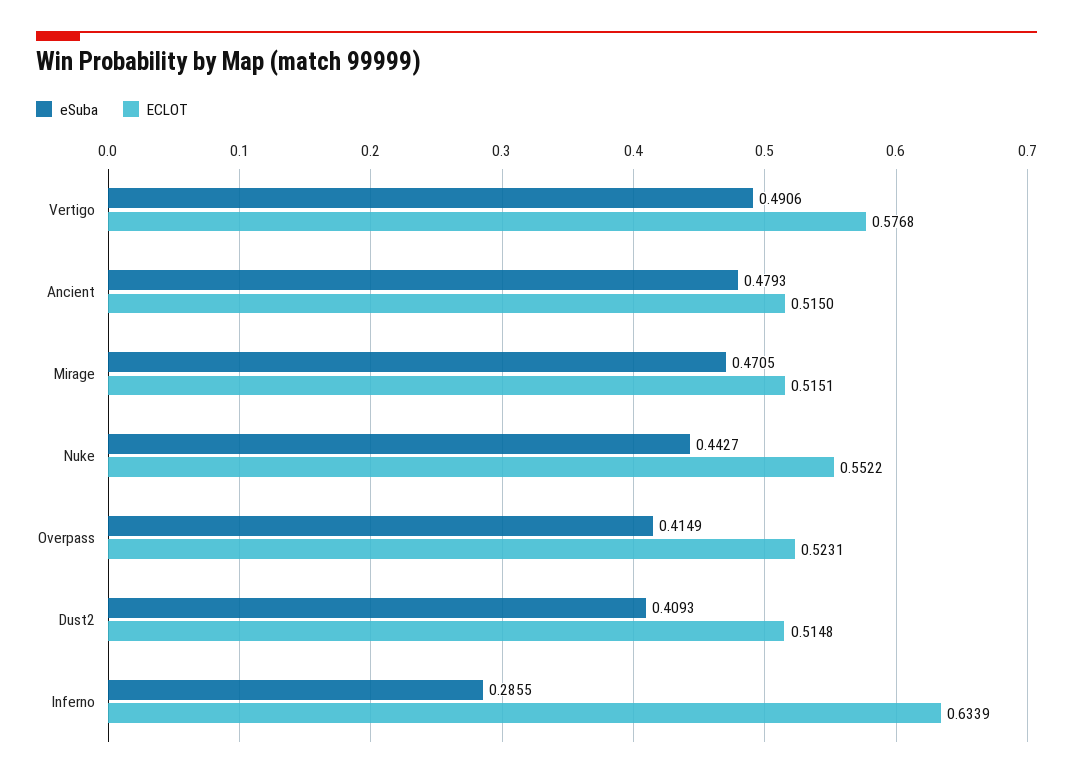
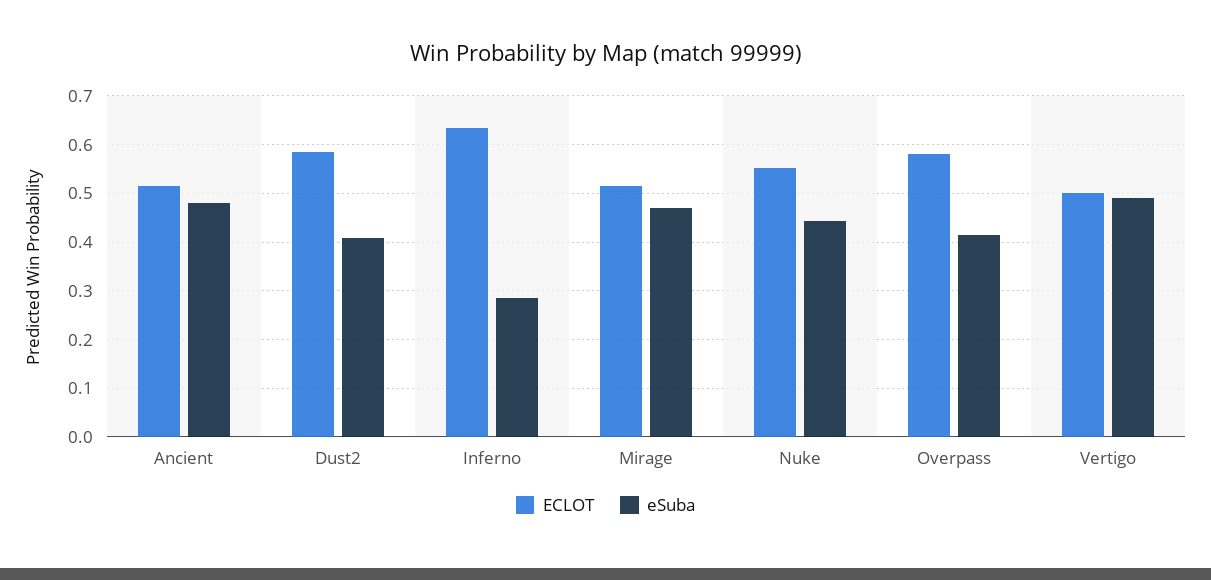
  {
    "eSuba": {
      "Vertigo": 0.4906,
      "Ancient": 0.4793,
      "Mirage": 0.4705,
      "Nuke": 0.4427,
      "Overpass": 0.4149,
      "Dust2": 0.4093,
      "Inferno": 0.2855
    },
    "ECLOT": {
-     "Vertigo": 0.5768,
+     "Vertigo": 0.5,
      "Ancient": 0.515,
      "Mirage": 0.5151,
      "Nuke": 0.5522,
-     "Overpass": 0.5231,
+     "Overpass": 0.58,
-     "Dust2": 0.5148,
+     "Dust2": 0.58,
      "Inferno": 0.6339
    }
  }

